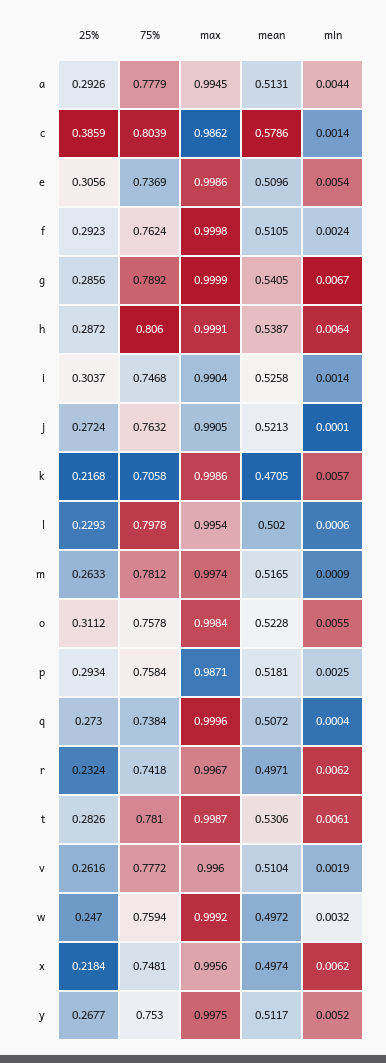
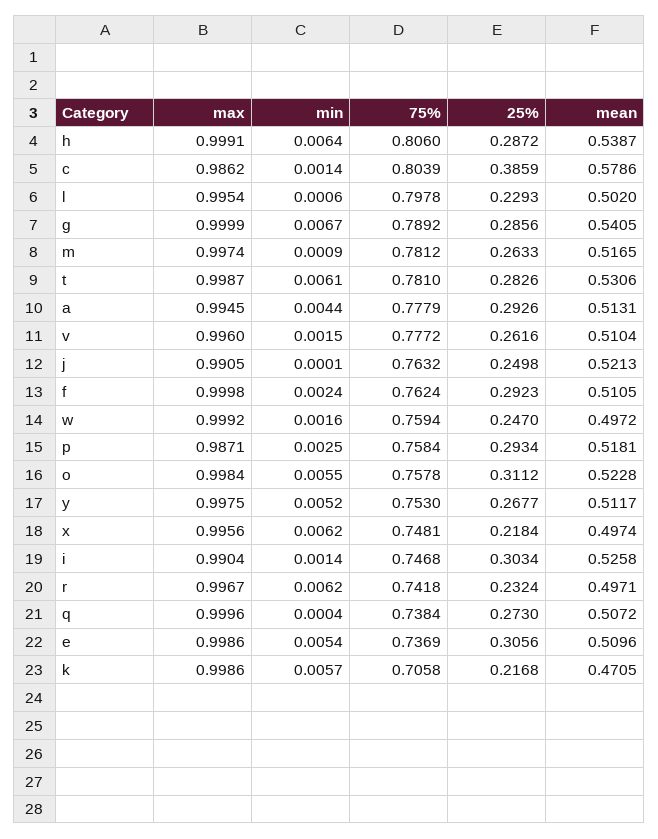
  {
    "25%": {
      "a": 0.2926,
      "c": 0.3859,
      "e": 0.3056,
      "f": 0.2923,
      "g": 0.2856,
      "h": 0.2872,
-     "i": 0.3037,
+     "i": 0.3034,
-     "j": 0.2724,
+     "j": 0.2498,
      "k": 0.2168,
      "l": 0.2293,
      "m": 0.2633,
      "o": 0.3112,
      "p": 0.2934,
      "q": 0.273,
      "r": 0.2324,
      "t": 0.2826,
      "v": 0.2616,
      "w": 0.247,
      "x": 0.2184,
      "y": 0.2677
    },
    "75%": {
      "a": 0.7779,
      "c": 0.8039,
      "e": 0.7369,
      "f": 0.7624,
      "g": 0.7892,
      "h": 0.806,
      "i": 0.7468,
      "j": 0.7632,
      "k": 0.7058,
      "l": 0.7978,
      "m": 0.7812,
      "o": 0.7578,
      "p": 0.7584,
      "q": 0.7384,
      "r": 0.7418,
      "t": 0.781,
      "v": 0.7772,
      "w": 0.7594,
      "x": 0.7481,
      "y": 0.753
    },
    "max": {
      "a": 0.9945,
      "c": 0.9862,
      "e": 0.9986,
      "f": 0.9998,
      "g": 0.9999,
      "h": 0.9991,
      "i": 0.9904,
      "j": 0.9905,
      "k": 0.9986,
      "l": 0.9954,
      "m": 0.9974,
      "o": 0.9984,
      "p": 0.9871,
      "q": 0.9996,
      "r": 0.9967,
      "t": 0.9987,
      "v": 0.996,
      "w": 0.9992,
      "x": 0.9956,
      "y": 0.9975
    },
    "mean": {
      "a": 0.5131,
      "c": 0.5786,
      "e": 0.5096,
      "f": 0.5105,
      "g": 0.5405,
      "h": 0.5387,
      "i": 0.5258,
      "j": 0.5213,
      "k": 0.4705,
      "l": 0.502,
      "m": 0.5165,
      "o": 0.5228,
      "p": 0.5181,
      "q": 0.5072,
      "r": 0.4971,
      "t": 0.5306,
      "v": 0.5104,
      "w": 0.4972,
      "x": 0.4974,
      "y": 0.5117
    },
    "min": {
      "a": 0.0044,
      "c": 0.0014,
      "e": 0.0054,
      "f": 0.0024,
      "g": 0.0067,
      "h": 0.0064,
      "i": 0.0014,
      "j": 0.0001,
      "k": 0.0057,
      "l": 0.0006,
      "m": 0.0009,
      "o": 0.0055,
      "p": 0.0025,
      "q": 0.0004,
      "r": 0.0062,
      "t": 0.0061,
-     "v": 0.0019,
+     "v": 0.0015,
-     "w": 0.0032,
+     "w": 0.0016,
      "x": 0.0062,
      "y": 0.0052
    }
  }

